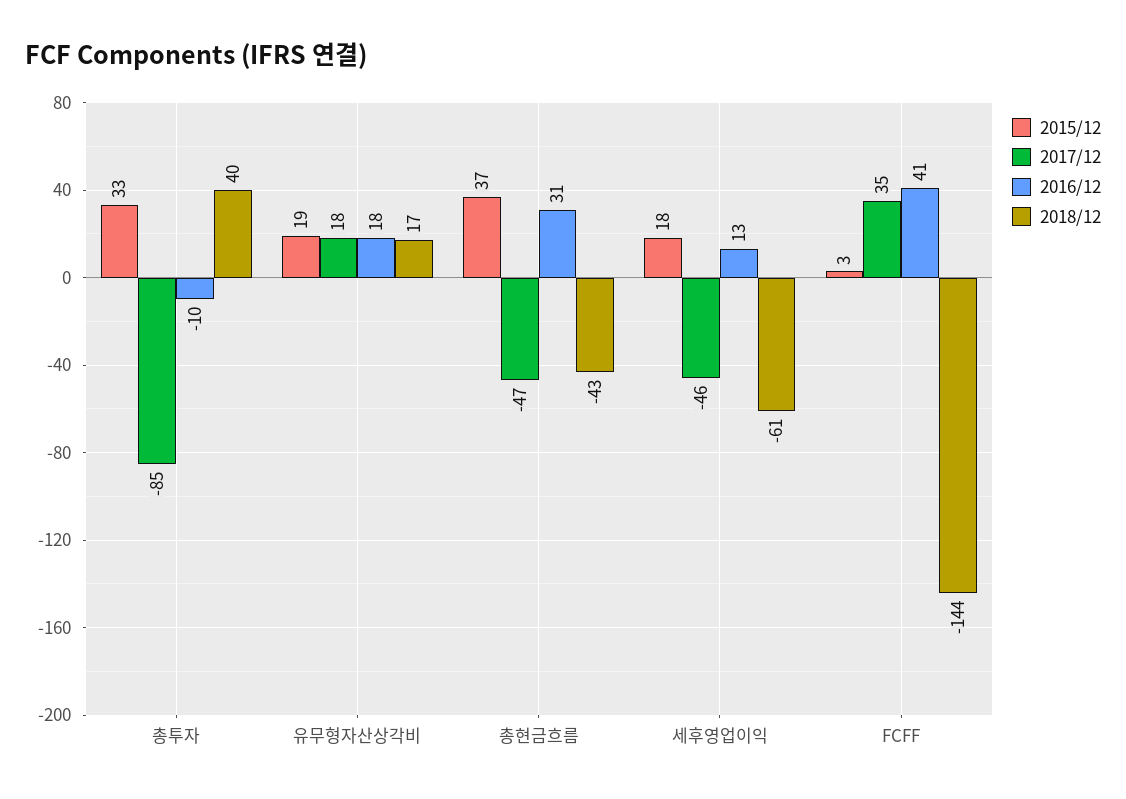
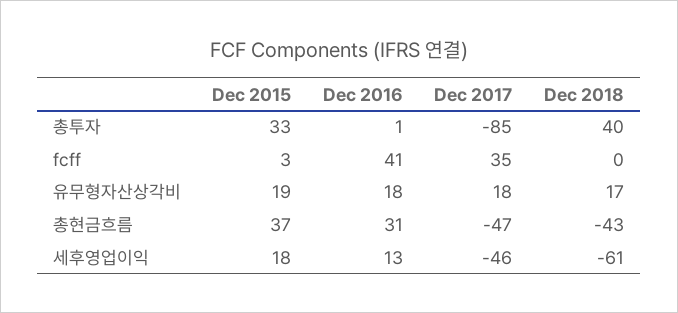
  {
    "2015/12": {
      "총투자": 33,
      "유무형자산상각비": 19,
      "총현금흐름": 37,
      "세후영업이익": 18,
      "FCFF": 3
    },
    "2017/12": {
      "총투자": -85,
      "유무형자산상각비": 18,
      "총현금흐름": -47,
      "세후영업이익": -46,
      "FCFF": 35
    },
    "2016/12": {
-     "총투자": -10,
+     "총투자": 1,
      "유무형자산상각비": 18,
      "총현금흐름": 31,
      "세후영업이익": 13,
      "FCFF": 41
    },
    "2018/12": {
      "총투자": 40,
      "유무형자산상각비": 17,
      "총현금흐름": -43,
      "세후영업이익": -61,
-     "FCFF": -144
+     "FCFF": 0
    }
  }

